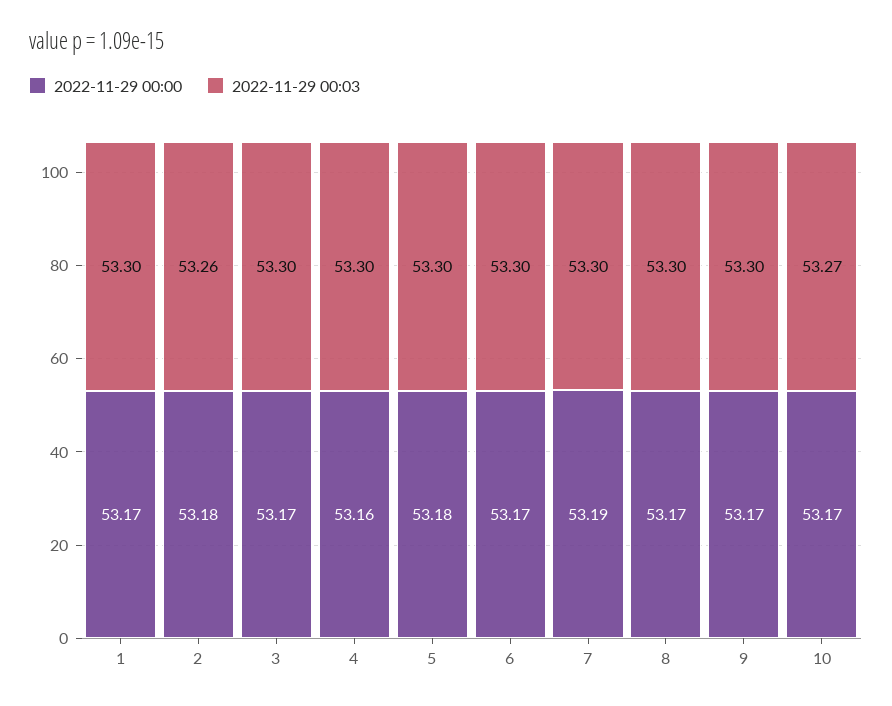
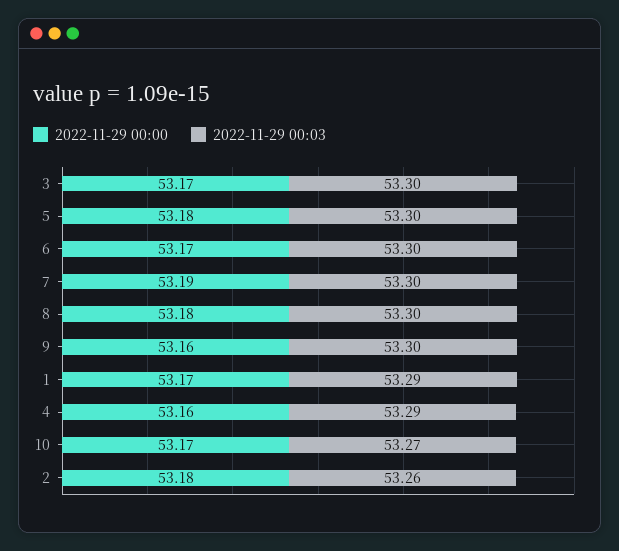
  {
    "2022-11-29 00:00": {
      "1": 53.17,
      "2": 53.18,
      "3": 53.17,
      "4": 53.16,
      "5": 53.18,
      "6": 53.17,
      "7": 53.19,
-     "8": 53.17,
+     "8": 53.18,
-     "9": 53.17,
+     "9": 53.16,
      "10": 53.17
    },
    "2022-11-29 00:03": {
-     "1": 53.3,
+     "1": 53.29,
      "2": 53.26,
      "3": 53.3,
-     "4": 53.3,
+     "4": 53.29,
      "5": 53.3,
      "6": 53.3,
      "7": 53.3,
      "8": 53.3,
      "9": 53.3,
      "10": 53.27
    }
  }

